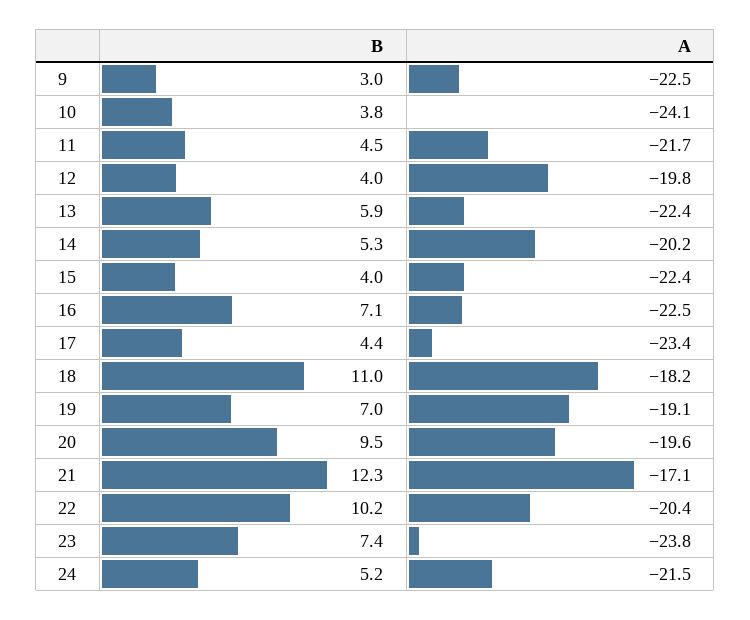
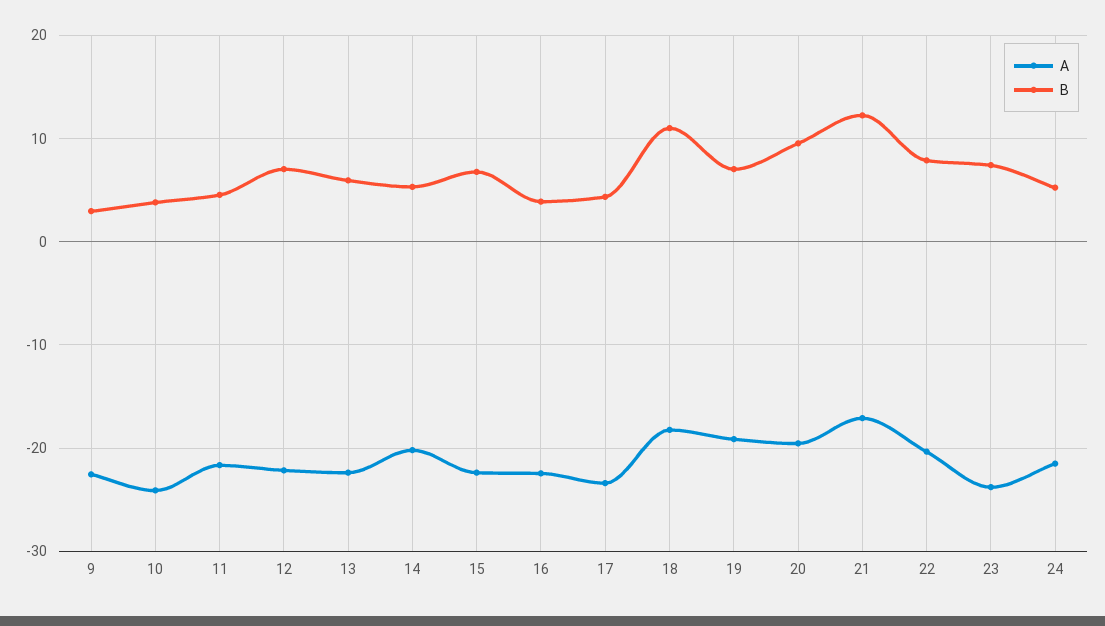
  {
    "B": {
      "9": 3,
      "10": 3.8,
      "11": 4.5,
-     "12": 4,
+     "12": 7,
      "13": 5.9,
      "14": 5.3,
-     "15": 4,
+     "15": 7,
-     "16": 7.1,
+     "16": 4,
      "17": 4.4,
      "18": 11,
      "19": 7,
      "20": 9.5,
      "21": 12.3,
-     "22": 10.2,
+     "22": 8,
      "23": 7.4,
      "24": 5.2
    },
    "A": {
      "9": -22.5,
      "10": -24.1,
      "11": -21.7,
-     "12": -19.8,
+     "12": -22,
      "13": -22.4,
      "14": -20.2,
      "15": -22.4,
      "16": -22.5,
      "17": -23.4,
      "18": -18.2,
      "19": -19.1,
      "20": -19.6,
      "21": -17.1,
      "22": -20.4,
      "23": -23.8,
      "24": -21.5
    }
  }

